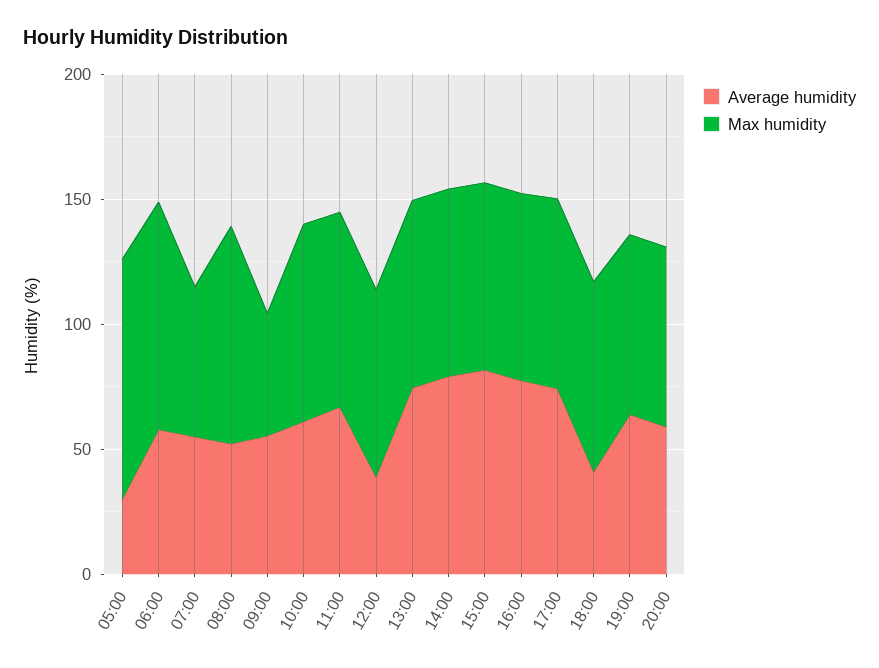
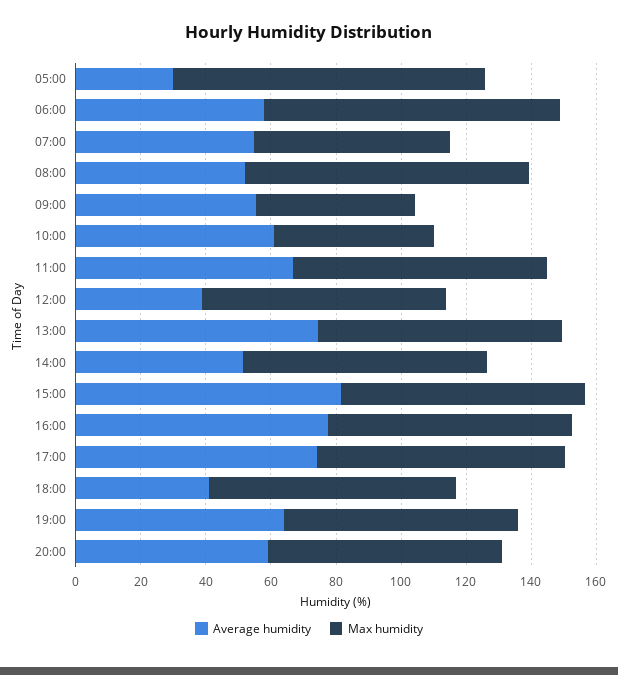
  {
    "Average humidity": {
      "05:00": 30,
      "06:00": 60,
      "07:00": 55,
      "08:00": 50,
      "09:00": 55,
      "10:00": 60,
      "11:00": 65,
      "12:00": 40,
      "13:00": 75,
-     "14:00": 80,
+     "14:00": 50,
      "15:00": 80,
      "16:00": 75,
      "17:00": 75,
      "18:00": 40,
      "19:00": 65,
      "20:00": 60
    },
    "Max humidity": {
      "05:00": 95,
      "06:00": 90,
      "07:00": 60,
      "08:00": 85,
      "09:00": 50,
-     "10:00": 80,
+     "10:00": 50,
      "11:00": 80,
      "12:00": 75,
      "13:00": 75,
      "14:00": 75,
      "15:00": 75,
      "16:00": 75,
      "17:00": 75,
      "18:00": 75,
      "19:00": 70,
      "20:00": 70
    }
  }

